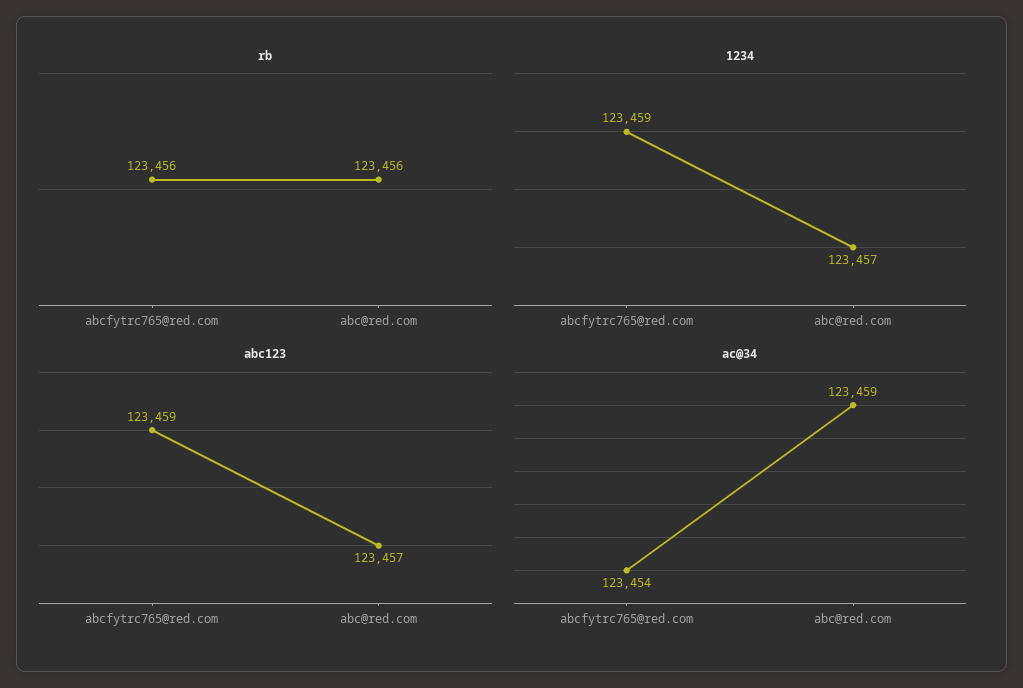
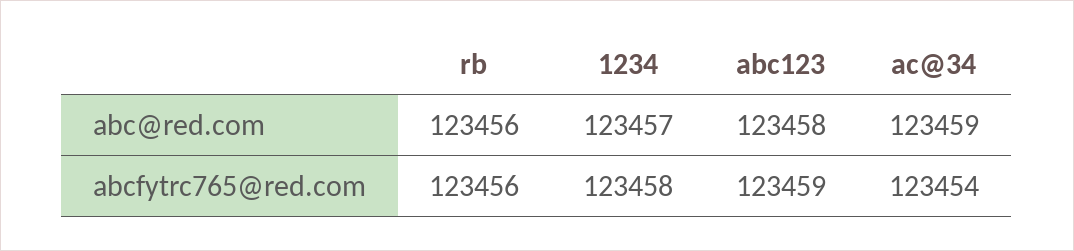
  {
    "rb": {
      "abcfytrc765@red.com": 123456,
      "abc@red.com": 123456
    },
    "1234": {
-     "abcfytrc765@red.com": 123459,
+     "abcfytrc765@red.com": 123458,
      "abc@red.com": 123457
    },
    "abc123": {
      "abcfytrc765@red.com": 123459,
-     "abc@red.com": 123457
+     "abc@red.com": 123458
    },
    "ac@34": {
      "abcfytrc765@red.com": 123454,
      "abc@red.com": 123459
    }
  }

